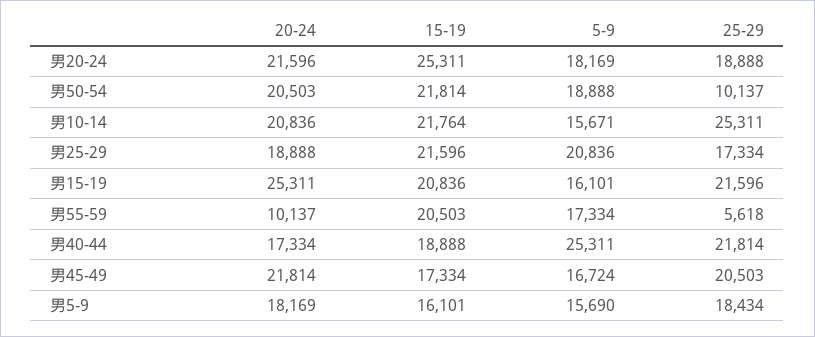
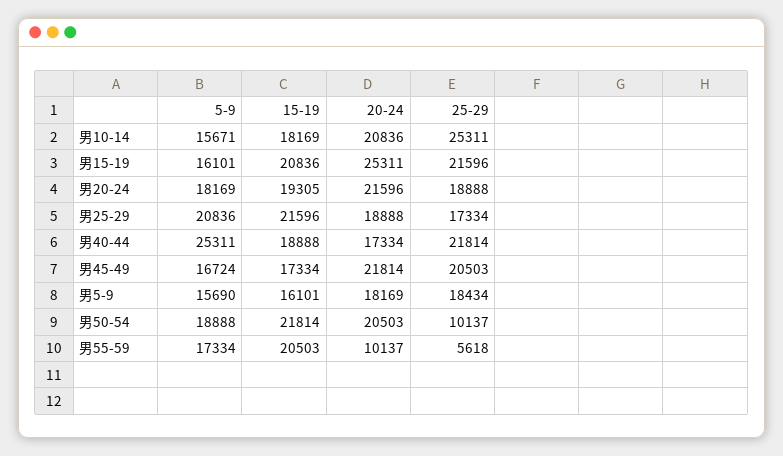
  {
    "20-24": {
      "男20-24": 21596,
      "男50-54": 20503,
      "男10-14": 20836,
      "男25-29": 18888,
      "男15-19": 25311,
      "男55-59": 10137,
      "男40-44": 17334,
      "男45-49": 21814,
      "男5-9": 18169
    },
    "15-19": {
-     "男20-24": 25311,
+     "男20-24": 19305,
      "男50-54": 21814,
-     "男10-14": 21764,
+     "男10-14": 18169,
      "男25-29": 21596,
      "男15-19": 20836,
      "男55-59": 20503,
      "男40-44": 18888,
      "男45-49": 17334,
      "男5-9": 16101
    },
    "5-9": {
      "男20-24": 18169,
      "男50-54": 18888,
      "男10-14": 15671,
      "男25-29": 20836,
      "男15-19": 16101,
      "男55-59": 17334,
      "男40-44": 25311,
      "男45-49": 16724,
      "男5-9": 15690
    },
    "25-29": {
      "男20-24": 18888,
      "男50-54": 10137,
      "男10-14": 25311,
      "男25-29": 17334,
      "男15-19": 21596,
      "男55-59": 5618,
      "男40-44": 21814,
      "男45-49": 20503,
      "男5-9": 18434
    }
  }

